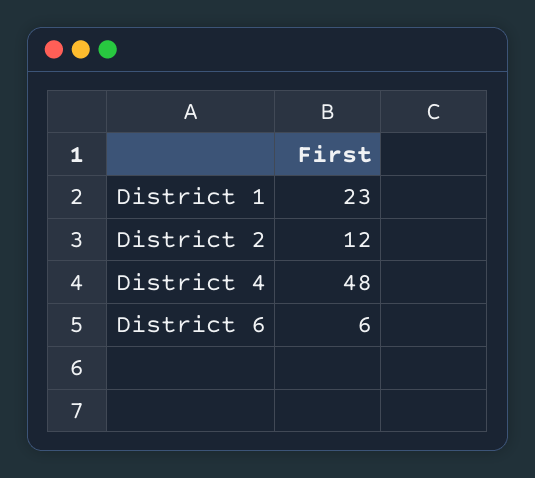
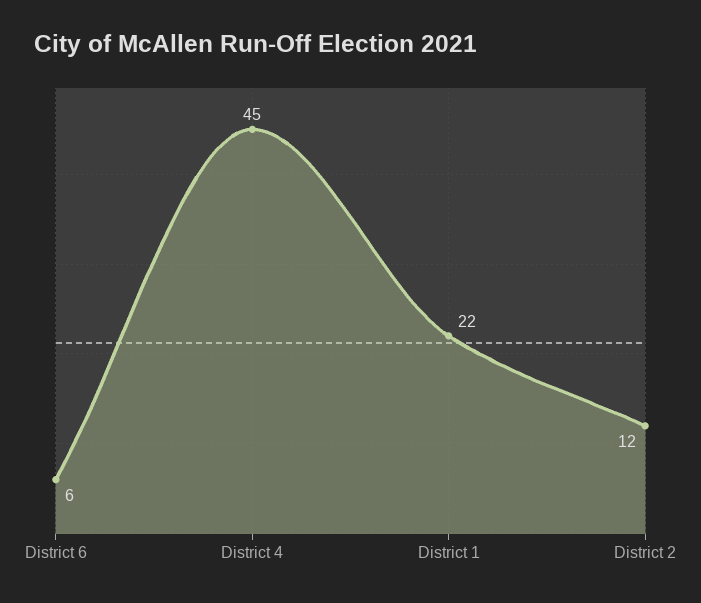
  {
-   "District 1": 23,
+   "District 1": 22,
    "District 2": 12,
-   "District 4": 48,
+   "District 4": 45,
    "District 6": 6
  }

